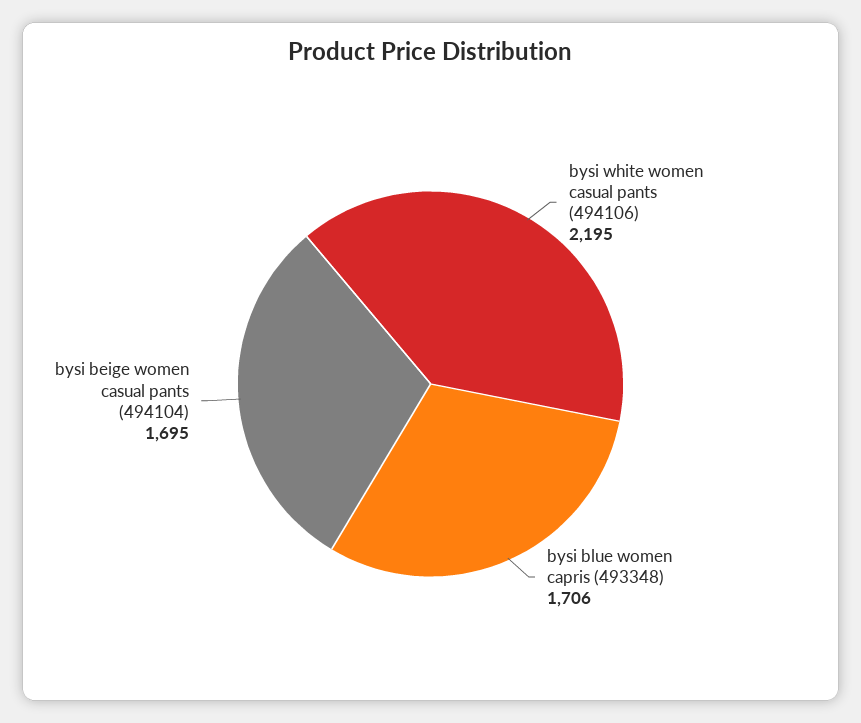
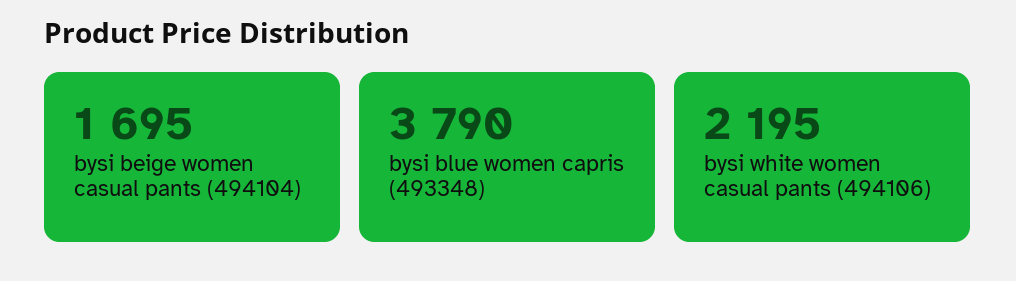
  {
    "bysi white women casual pants (494106)": 2195,
-   "bysi blue women capris (493348)": 1706,
+   "bysi blue women capris (493348)": 3790,
    "bysi beige women casual pants (494104)": 1695
  }

